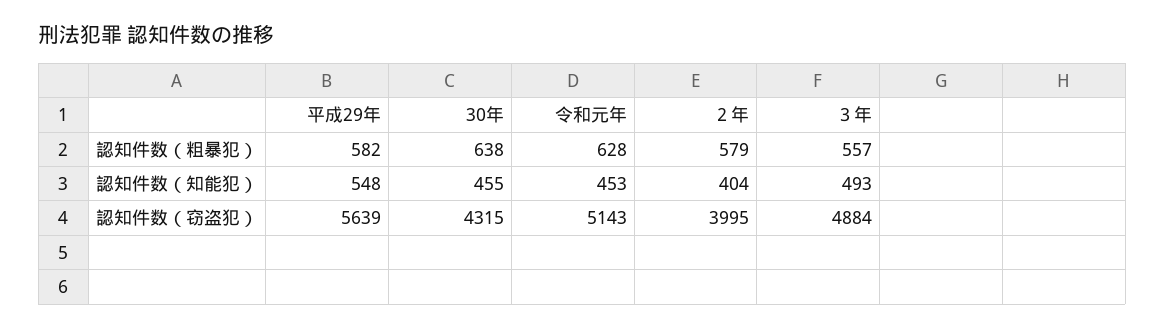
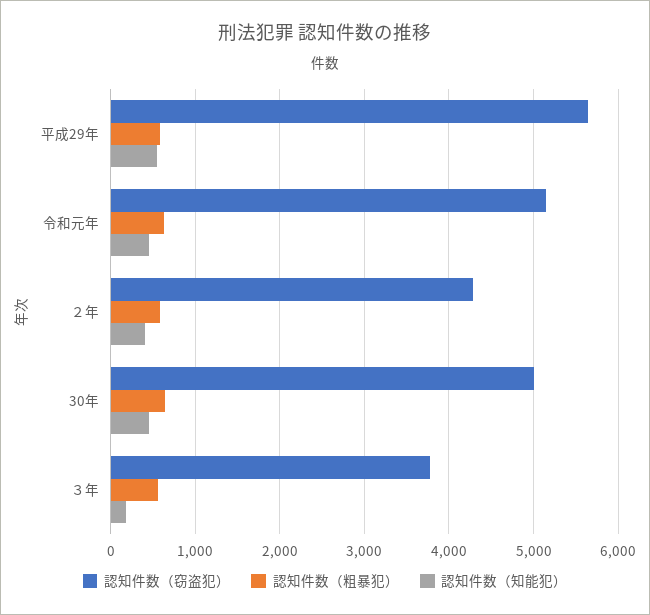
  {
    "認知件数（粗暴犯）": {
      "平成29年": 582,
      "30年": 638,
      "令和元年": 628,
      "２年": 579,
      "３年": 557
    },
    "認知件数（知能犯）": {
      "平成29年": 548,
      "30年": 455,
      "令和元年": 453,
      "２年": 404,
-     "３年": 493
+     "３年": 200
    },
    "認知件数（窃盗犯）": {
      "平成29年": 5639,
-     "30年": 4315,
+     "30年": 5000,
      "令和元年": 5143,
-     "２年": 3995,
+     "２年": 4300,
-     "３年": 4884
+     "３年": 3800
    }
  }

